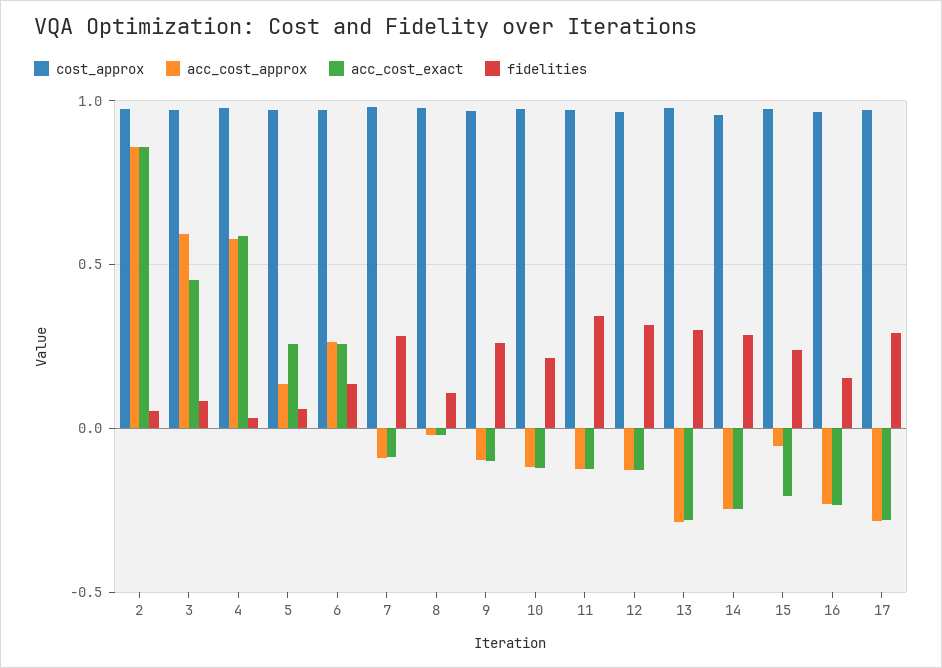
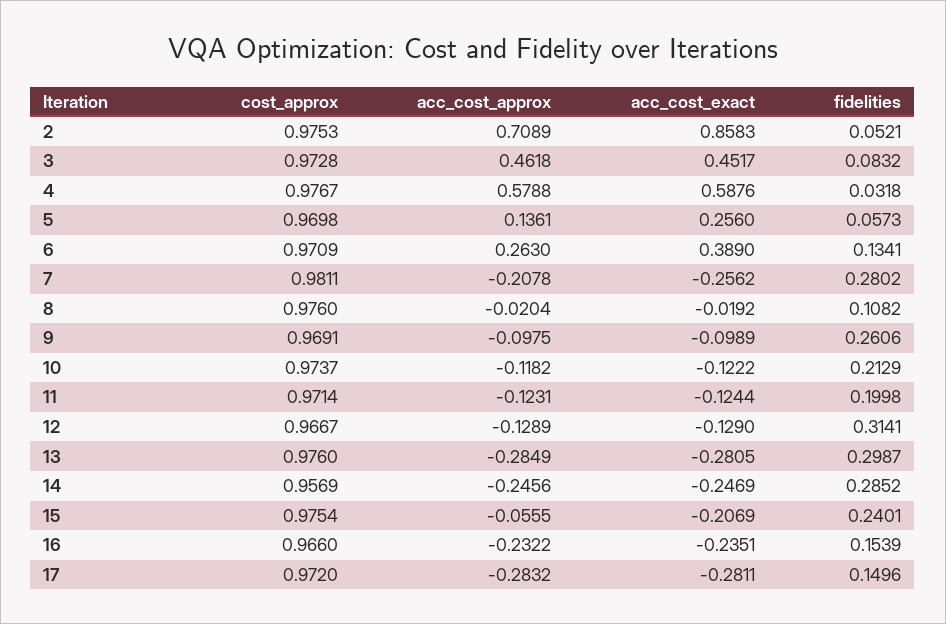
  {
    "cost_approx": {
      "2": 0.9753,
      "3": 0.9728,
      "4": 0.9767,
      "5": 0.9698,
      "6": 0.9709,
      "7": 0.9811,
      "8": 0.976,
      "9": 0.9691,
      "10": 0.9737,
      "11": 0.9714,
      "12": 0.9667,
      "13": 0.976,
      "14": 0.9569,
      "15": 0.9754,
      "16": 0.966,
      "17": 0.972
    },
    "acc_cost_approx": {
-     "2": 0.85,
+     "2": 0.7089,
-     "3": 0.6,
+     "3": 0.4618,
      "4": 0.5788,
      "5": 0.1361,
      "6": 0.263,
-     "7": -0.1,
+     "7": -0.2078,
      "8": -0.0204,
      "9": -0.0975,
      "10": -0.1182,
      "11": -0.1231,
      "12": -0.1289,
      "13": -0.2849,
      "14": -0.2456,
      "15": -0.0555,
      "16": -0.2322,
      "17": -0.2832
    },
    "acc_cost_exact": {
      "2": 0.8583,
      "3": 0.4517,
      "4": 0.5876,
      "5": 0.256,
-     "6": 0.25,
+     "6": 0.389,
-     "7": -0.1,
+     "7": -0.2562,
      "8": -0.0192,
      "9": -0.0989,
      "10": -0.1222,
      "11": -0.1244,
      "12": -0.129,
      "13": -0.2805,
      "14": -0.2469,
      "15": -0.2069,
      "16": -0.2351,
      "17": -0.2811
    },
    "fidelities": {
      "2": 0.0521,
      "3": 0.0832,
      "4": 0.0318,
      "5": 0.0573,
      "6": 0.1341,
      "7": 0.2802,
      "8": 0.1082,
      "9": 0.2606,
      "10": 0.2129,
-     "11": 0.35,
+     "11": 0.1998,
      "12": 0.3141,
      "13": 0.2987,
      "14": 0.2852,
      "15": 0.2401,
      "16": 0.1539,
-     "17": 0.3
+     "17": 0.1496
    }
  }

